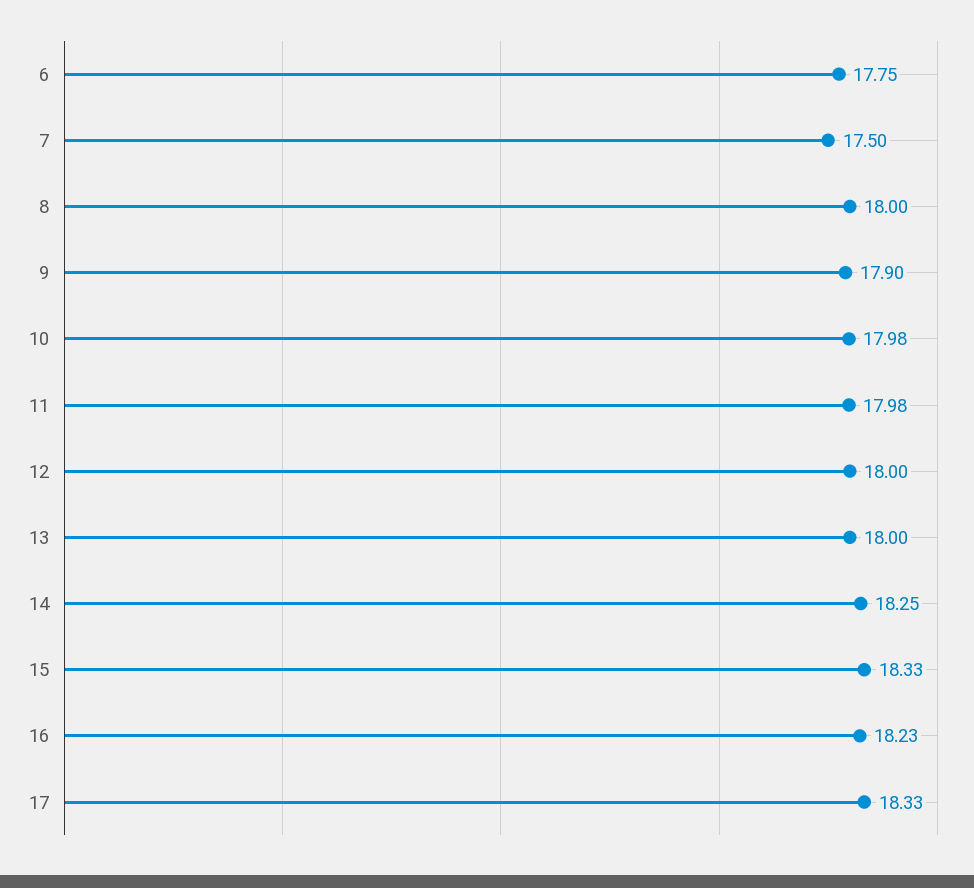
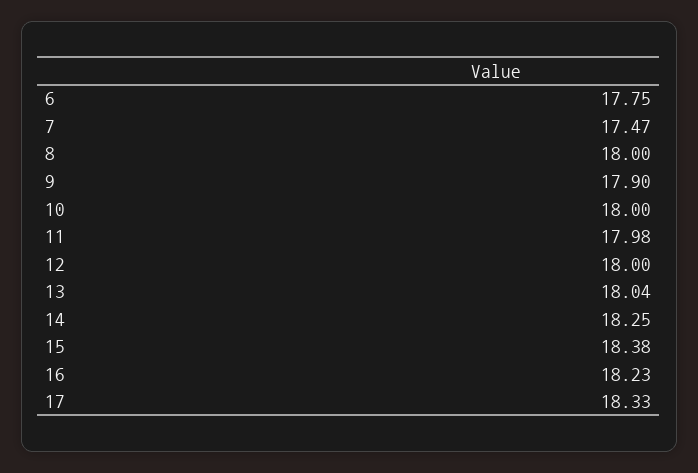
  {
    "6": 17.75,
-   "7": 17.5,
+   "7": 17.47,
    "8": 18,
    "9": 17.9,
-   "10": 17.98,
+   "10": 18,
    "11": 17.98,
    "12": 18,
-   "13": 18,
+   "13": 18.04,
    "14": 18.25,
-   "15": 18.33,
+   "15": 18.38,
    "16": 18.23,
    "17": 18.33
  }

